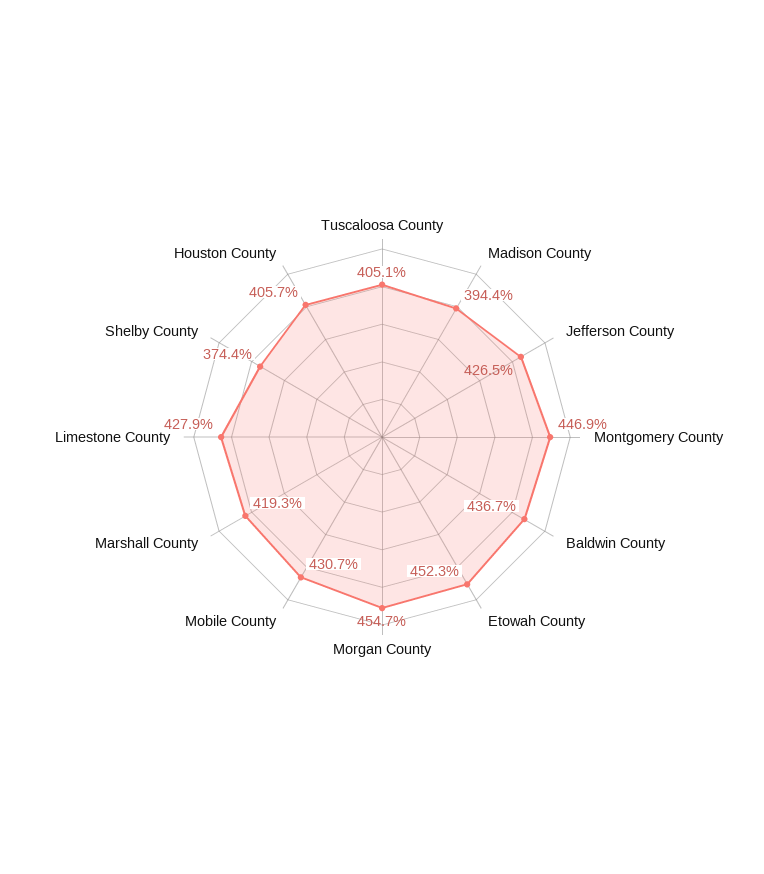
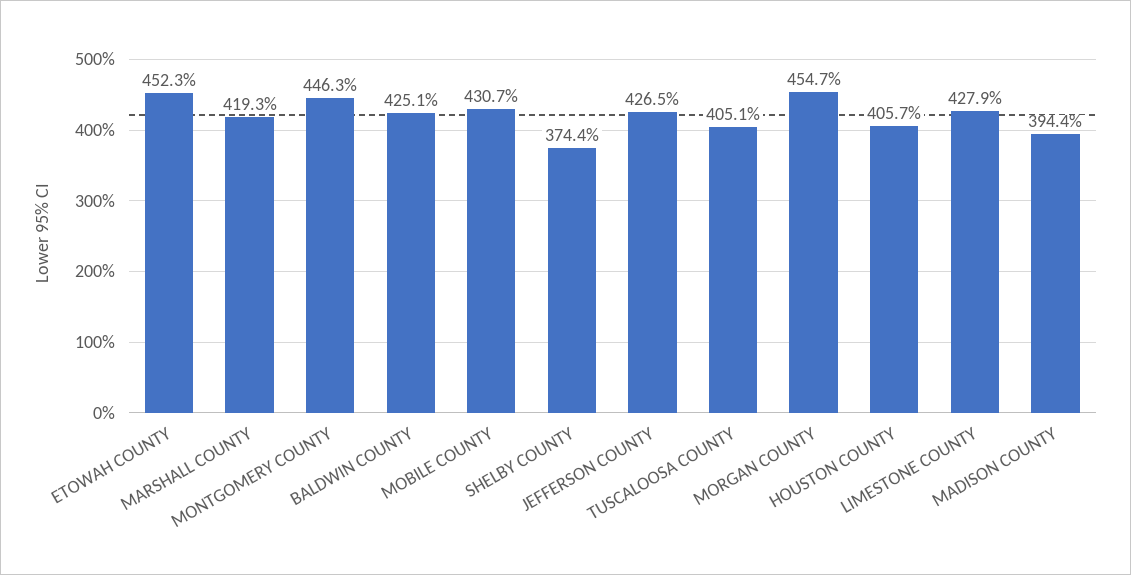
  {
    "Tuscaloosa County": 405.1,
    "Madison County": 394.4,
    "Jefferson County": 426.5,
-   "Montgomery County": 446.9,
+   "Montgomery County": 446.3,
-   "Baldwin County": 436.7,
+   "Baldwin County": 425.1,
    "Etowah County": 452.3,
    "Morgan County": 454.7,
    "Mobile County": 430.7,
    "Marshall County": 419.3,
    "Limestone County": 427.9,
    "Shelby County": 374.4,
    "Houston County": 405.7
  }

